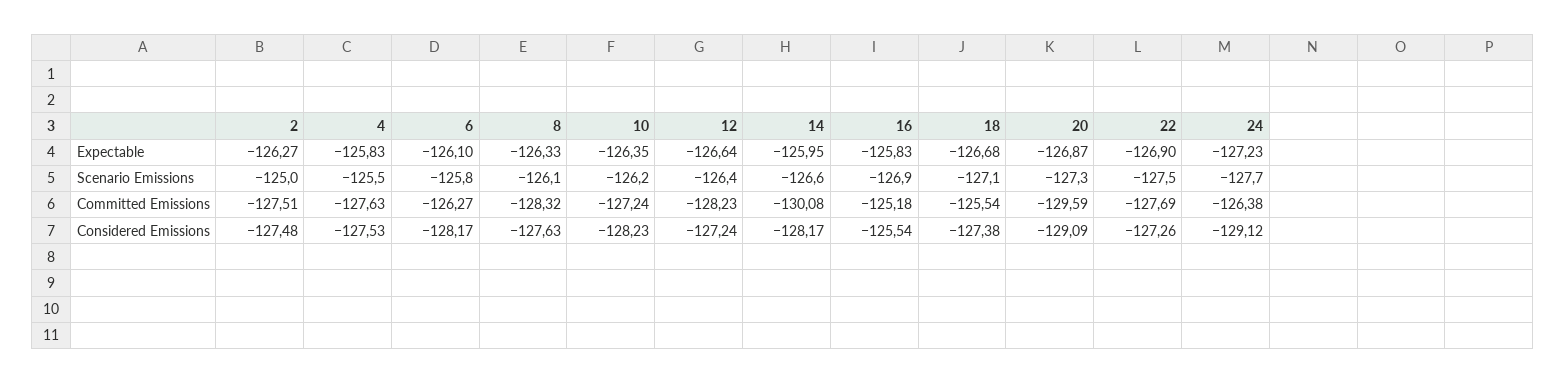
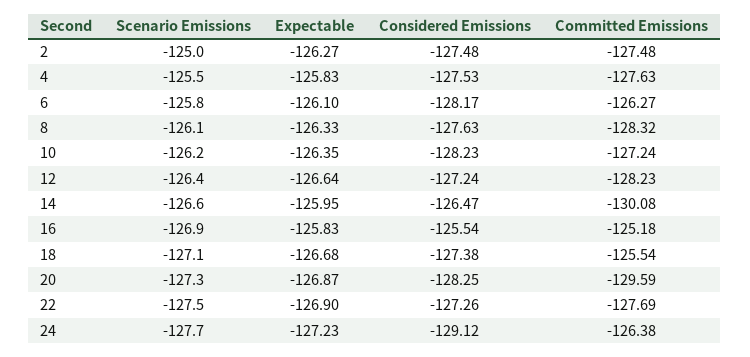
  {
    "2": {
      "Expectable": -126.27,
      "Scenario Emissions": -125,
-     "Committed Emissions": -127.51,
+     "Committed Emissions": -127.48,
      "Considered Emissions": -127.48
    },
    "4": {
      "Expectable": -125.83,
      "Scenario Emissions": -125.5,
      "Committed Emissions": -127.63,
      "Considered Emissions": -127.53
    },
    "6": {
      "Expectable": -126.1,
      "Scenario Emissions": -125.8,
      "Committed Emissions": -126.27,
      "Considered Emissions": -128.17
    },
    "8": {
      "Expectable": -126.33,
      "Scenario Emissions": -126.1,
      "Committed Emissions": -128.32,
      "Considered Emissions": -127.63
    },
    "10": {
      "Expectable": -126.35,
      "Scenario Emissions": -126.2,
      "Committed Emissions": -127.24,
      "Considered Emissions": -128.23
    },
    "12": {
      "Expectable": -126.64,
      "Scenario Emissions": -126.4,
      "Committed Emissions": -128.23,
      "Considered Emissions": -127.24
    },
    "14": {
      "Expectable": -125.95,
      "Scenario Emissions": -126.6,
      "Committed Emissions": -130.08,
-     "Considered Emissions": -128.17
+     "Considered Emissions": -126.47
    },
    "16": {
      "Expectable": -125.83,
      "Scenario Emissions": -126.9,
      "Committed Emissions": -125.18,
      "Considered Emissions": -125.54
    },
    "18": {
      "Expectable": -126.68,
      "Scenario Emissions": -127.1,
      "Committed Emissions": -125.54,
      "Considered Emissions": -127.38
    },
    "20": {
      "Expectable": -126.87,
      "Scenario Emissions": -127.3,
      "Committed Emissions": -129.59,
-     "Considered Emissions": -129.09
+     "Considered Emissions": -128.25
    },
    "22": {
      "Expectable": -126.9,
      "Scenario Emissions": -127.5,
      "Committed Emissions": -127.69,
      "Considered Emissions": -127.26
    },
    "24": {
      "Expectable": -127.23,
      "Scenario Emissions": -127.7,
      "Committed Emissions": -126.38,
      "Considered Emissions": -129.12
    }
  }

